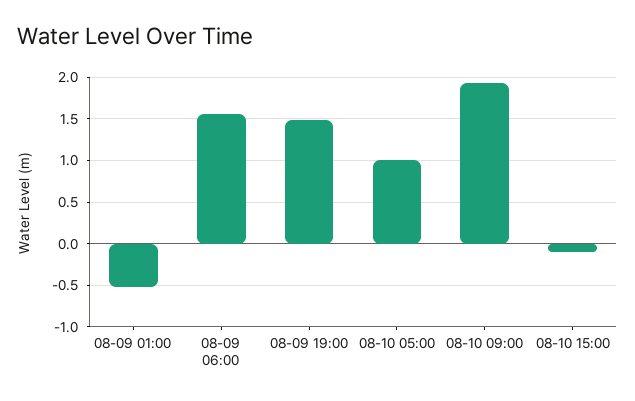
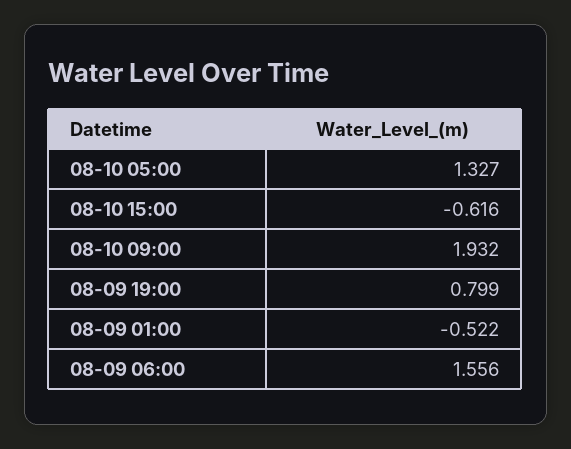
  {
    "08-09 01:00": -0.522,
    "08-09 06:00": 1.556,
-   "08-09 19:00": 1.5,
+   "08-09 19:00": 0.799,
-   "08-10 05:00": 1,
+   "08-10 05:00": 1.327,
    "08-10 09:00": 1.932,
-   "08-10 15:00": -0.1
+   "08-10 15:00": -0.616
  }

